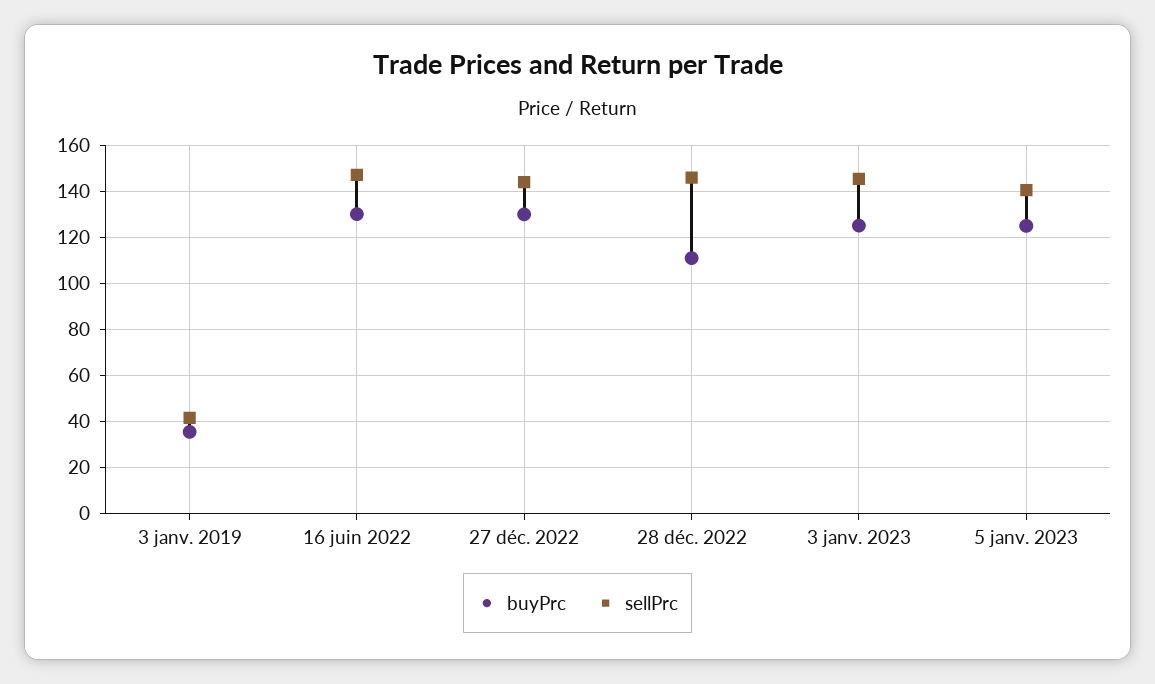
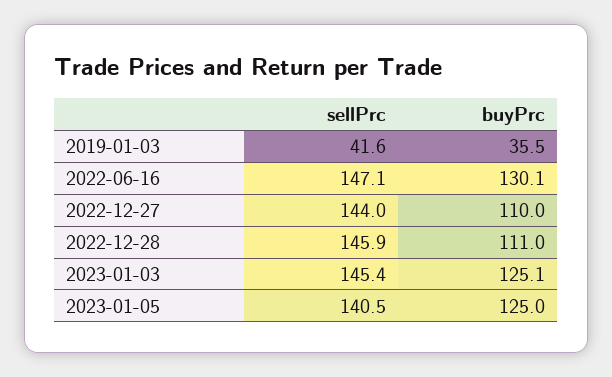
  {
    "buyPrc": {
      "3 janv. 2019": 35.5,
      "16 juin 2022": 130.1,
-     "27 déc. 2022": 130,
+     "27 déc. 2022": 110,
      "28 déc. 2022": 111,
      "3 janv. 2023": 125.1,
      "5 janv. 2023": 125
    },
    "sellPrc": {
      "3 janv. 2019": 41.6,
      "16 juin 2022": 147.1,
      "27 déc. 2022": 144,
      "28 déc. 2022": 145.9,
      "3 janv. 2023": 145.4,
      "5 janv. 2023": 140.5
    }
  }

